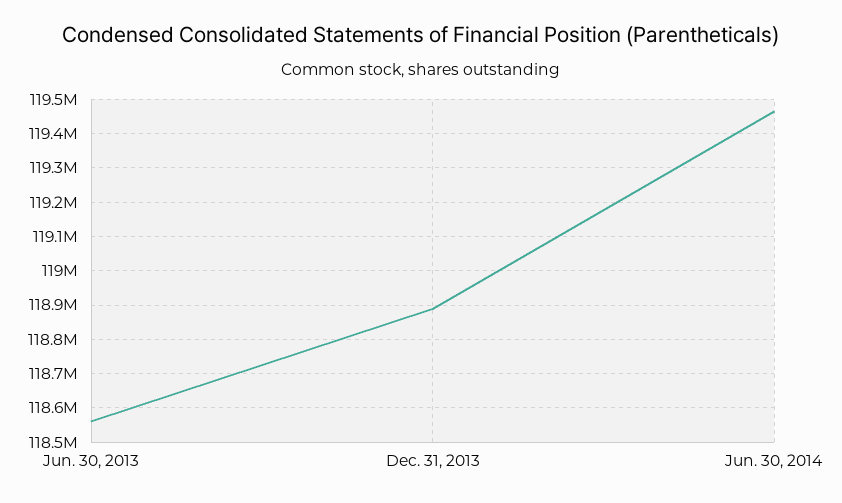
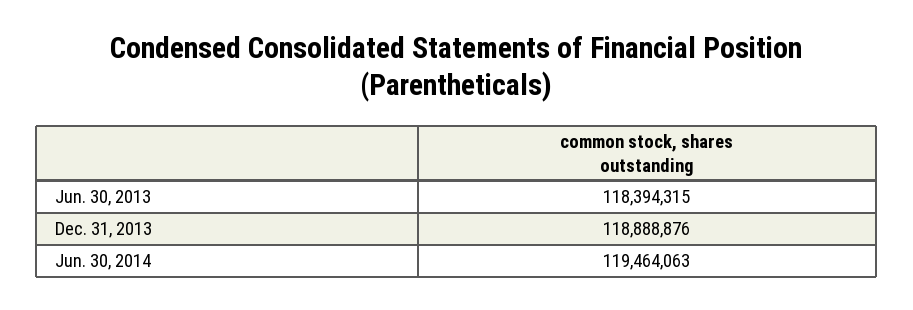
  {
-   "Jun. 30, 2013": 118560000,
+   "Jun. 30, 2013": 118394315,
    "Dec. 31, 2013": 118888876,
    "Jun. 30, 2014": 119464063
  }

